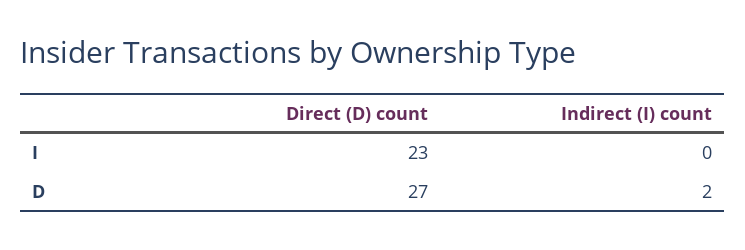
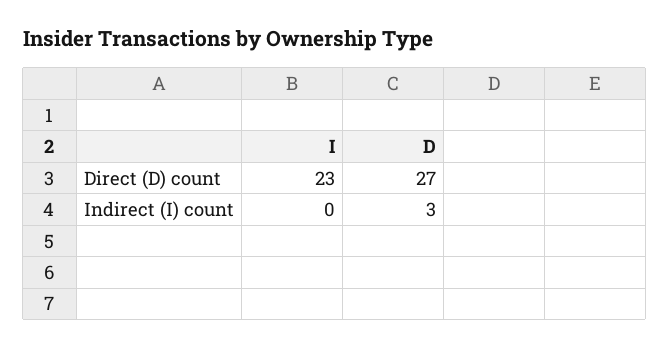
  {
    "Direct (D) count": {
      "I": 23,
      "D": 27
    },
    "Indirect (I) count": {
      "I": 0,
-     "D": 2
+     "D": 3
    }
  }

